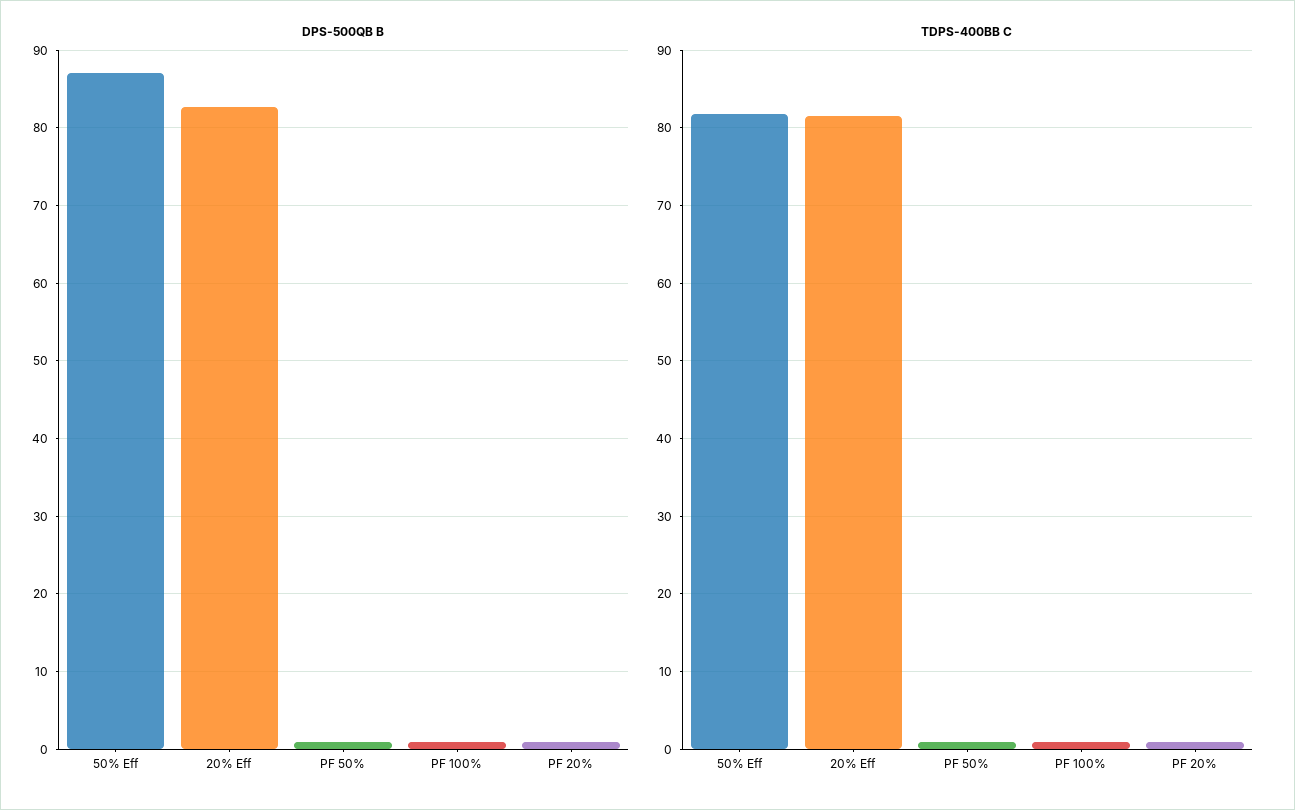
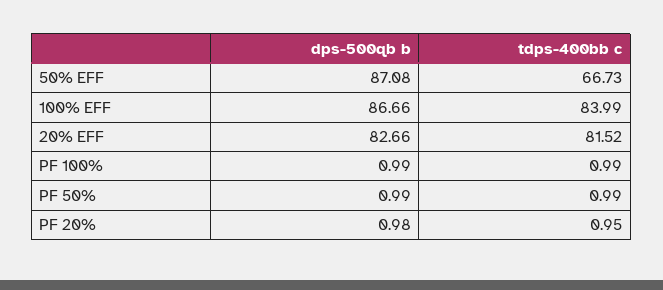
  {
    "DPS-500QB B": {
      "50% Eff": 87.08,
      "20% Eff": 82.66,
      "PF 50%": 0.99,
      "PF 100%": 0.99,
-     "PF 20%": 0.98
+     "PF 20%": 0.98,
+     "100% EFF": 86.66
    },
    "TDPS-400BB C": {
-     "50% Eff": 82,
+     "50% Eff": 66.73,
      "20% Eff": 81.52,
      "PF 50%": 0.99,
      "PF 100%": 0.99,
-     "PF 20%": 0.95
+     "PF 20%": 0.95,
+     "100% EFF": 83.99
    }
  }

